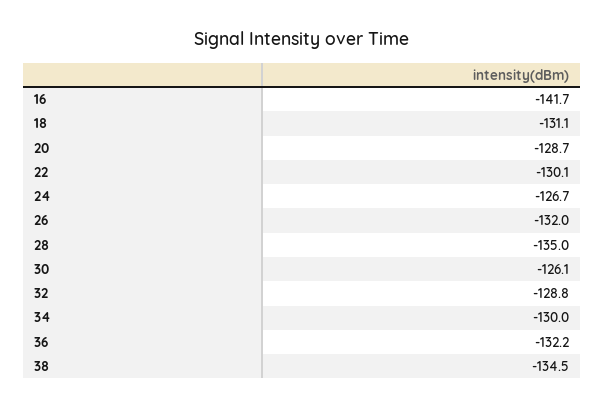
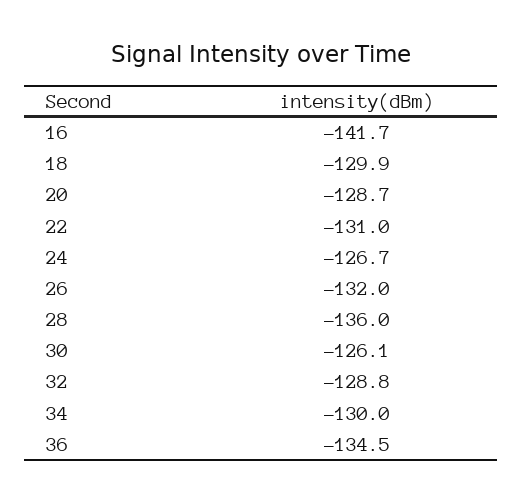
  {
    "16": -141.7,
-   "18": -131.1,
+   "18": -129.9,
    "20": -128.7,
-   "22": -130.1,
+   "22": -131,
    "24": -126.7,
    "26": -132,
-   "28": -135,
+   "28": -136,
    "30": -126.1,
    "32": -128.8,
    "34": -130,
-   "36": -132.2,
+   "36": -134.5
-   "38": -134.5
  }

